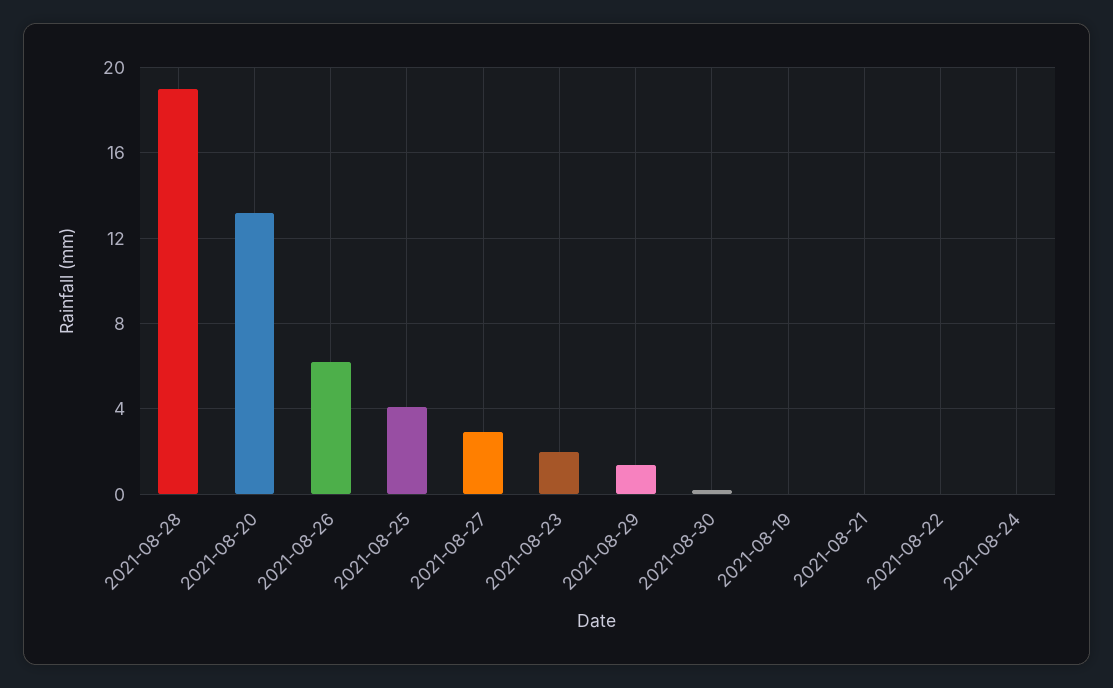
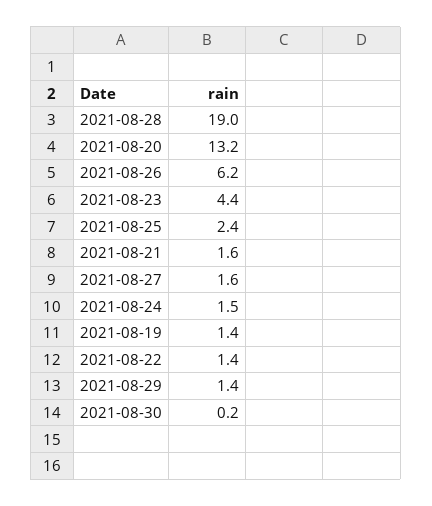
  {
    "2021-08-28": 19,
    "2021-08-20": 13.2,
    "2021-08-26": 6.2,
-   "2021-08-25": 4,
+   "2021-08-25": 2.4,
-   "2021-08-27": 3,
+   "2021-08-27": 1.6,
-   "2021-08-23": 2,
+   "2021-08-23": 4.4,
    "2021-08-29": 1.4,
    "2021-08-30": 0.2,
-   "2021-08-19": 0,
+   "2021-08-19": 1.4,
-   "2021-08-21": 0,
+   "2021-08-21": 1.6,
-   "2021-08-22": 0,
+   "2021-08-22": 1.4,
-   "2021-08-24": 0
+   "2021-08-24": 1.5
  }

